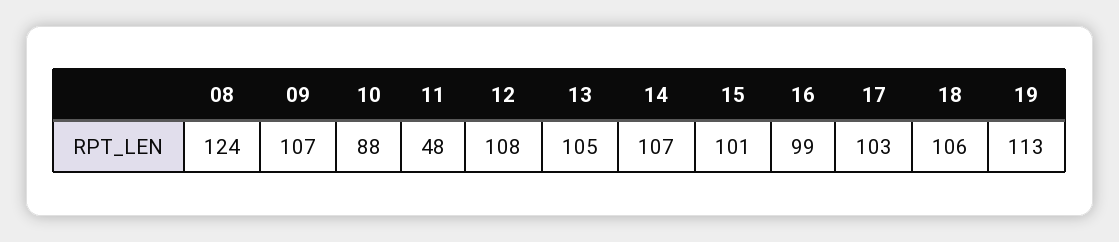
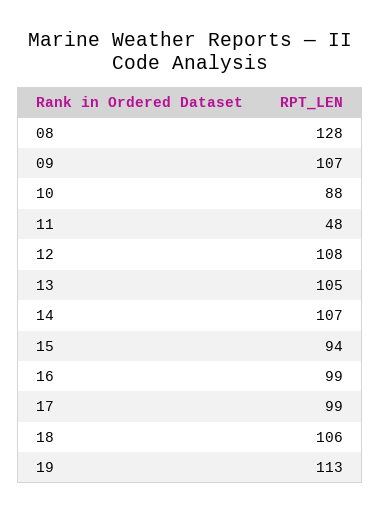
  {
-   "08": 124,
+   "08": 128,
    "09": 107,
    "10": 88,
    "11": 48,
    "12": 108,
    "13": 105,
    "14": 107,
-   "15": 101,
+   "15": 94,
    "16": 99,
-   "17": 103,
+   "17": 99,
    "18": 106,
    "19": 113
  }

